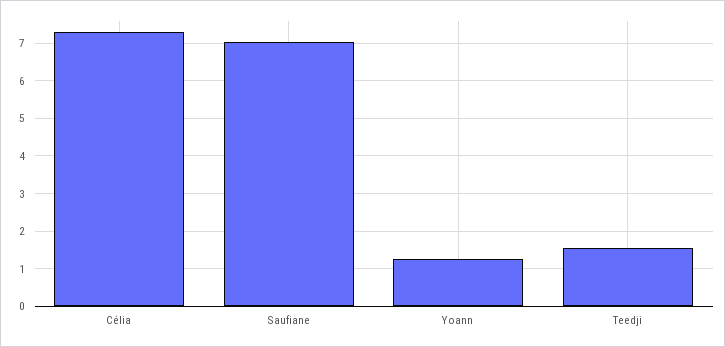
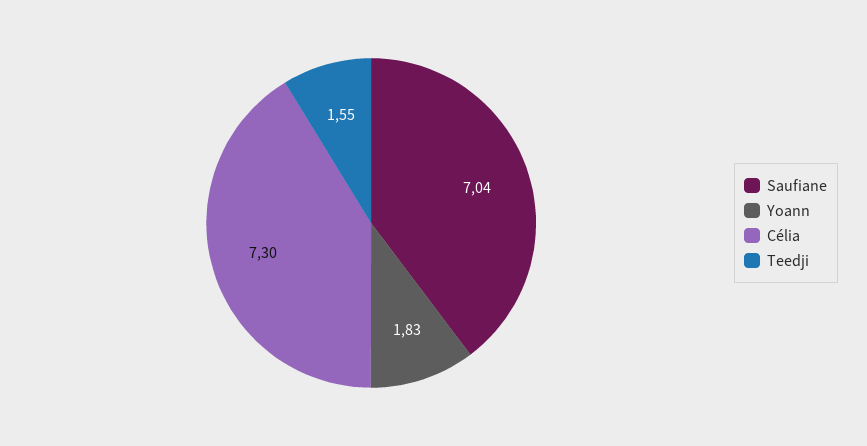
  {
    "Célia": 7.3,
    "Saufiane": 7.04,
-   "Yoann": 1.2,
+   "Yoann": 1.83,
    "Teedji": 1.55
  }

